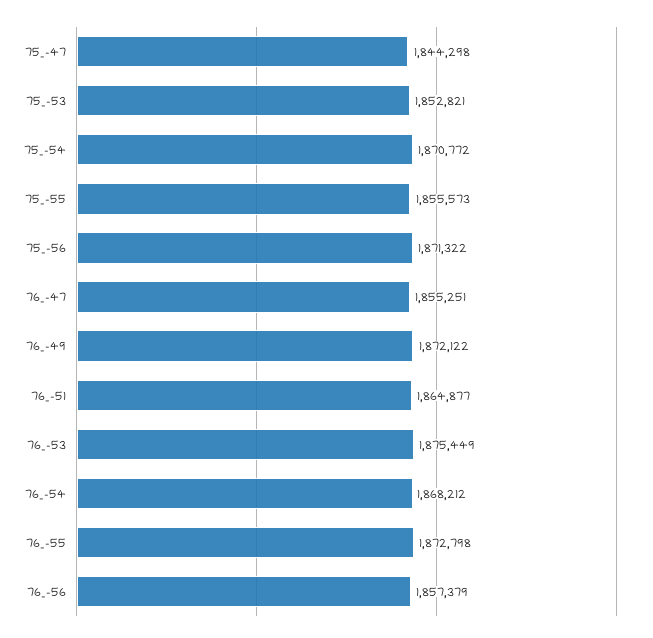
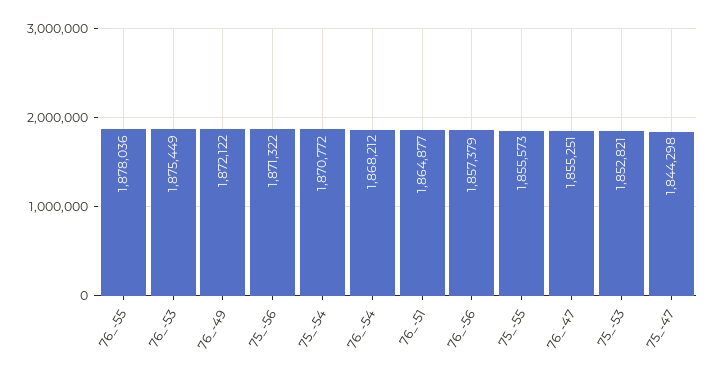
  {
    "75_-47": 1844298,
    "75_-53": 1852821,
    "75_-54": 1870772,
    "75_-55": 1855573,
    "75_-56": 1871322,
    "76_-47": 1855251,
    "76_-49": 1872122,
    "76_-51": 1864877,
    "76_-53": 1875449,
    "76_-54": 1868212,
-   "76_-55": 1872798,
+   "76_-55": 1878036,
    "76_-56": 1857379
  }

